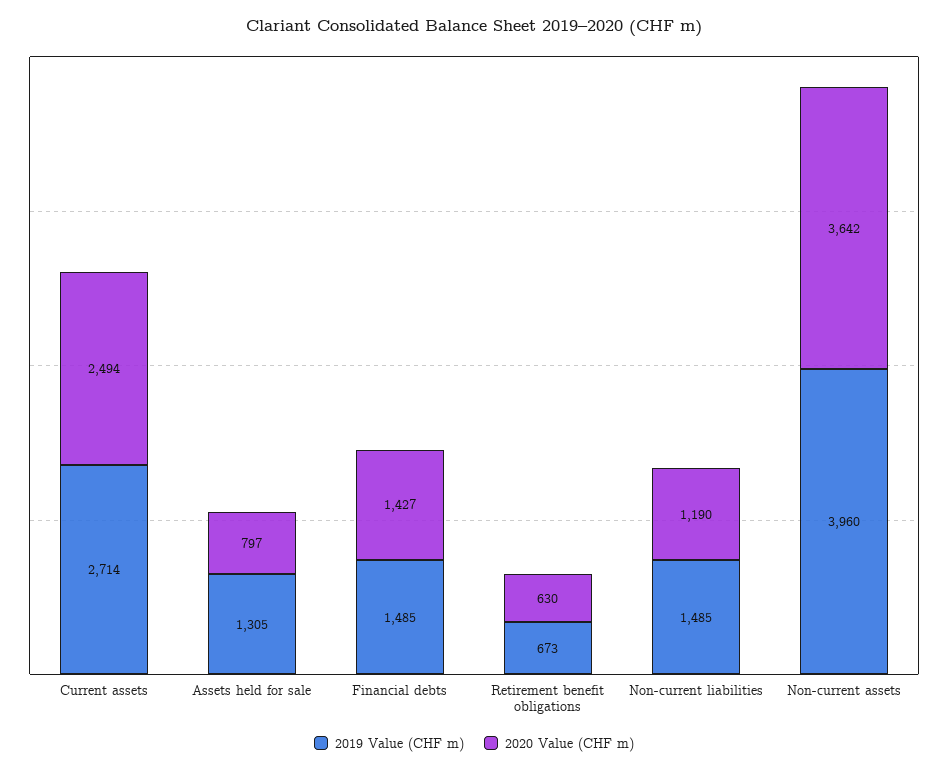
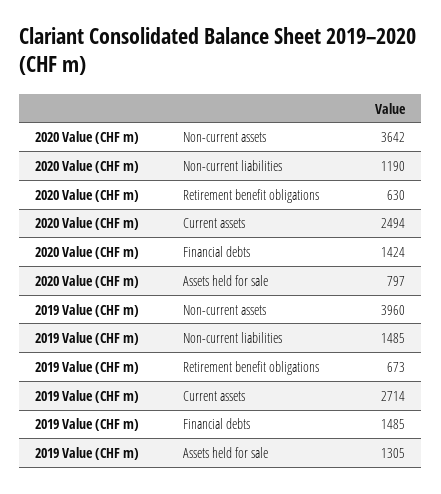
  {
    "2019 Value (CHF m)": {
      "Current assets": 2714,
      "Assets held for sale": 1305,
      "Financial debts": 1485,
      "Retirement benefit obligations": 673,
      "Non-current liabilities": 1485,
      "Non-current assets": 3960
    },
    "2020 Value (CHF m)": {
      "Current assets": 2494,
      "Assets held for sale": 797,
-     "Financial debts": 1427,
+     "Financial debts": 1424,
      "Retirement benefit obligations": 630,
      "Non-current liabilities": 1190,
      "Non-current assets": 3642
    }
  }

